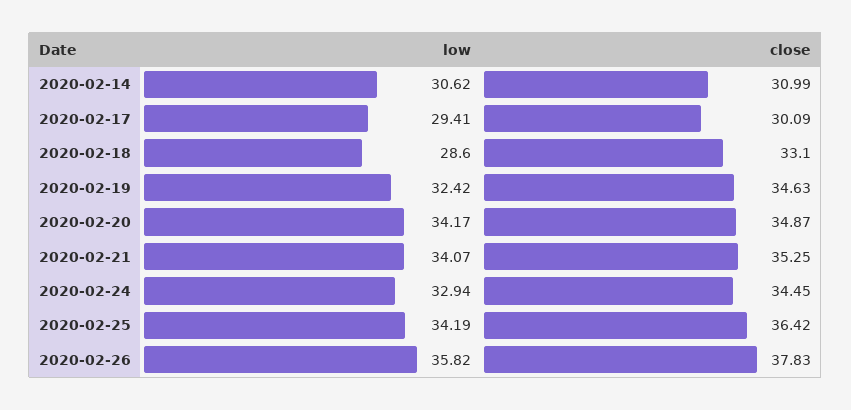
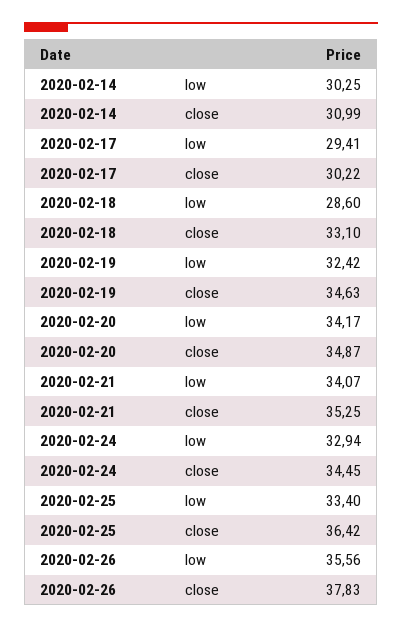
  {
    "low": {
-     "2020-02-14": 30.62,
+     "2020-02-14": 30.25,
      "2020-02-17": 29.41,
      "2020-02-18": 28.6,
      "2020-02-19": 32.42,
      "2020-02-20": 34.17,
      "2020-02-21": 34.07,
      "2020-02-24": 32.94,
-     "2020-02-25": 34.19,
+     "2020-02-25": 33.4,
-     "2020-02-26": 35.82
+     "2020-02-26": 35.56
    },
    "close": {
      "2020-02-14": 30.99,
-     "2020-02-17": 30.09,
+     "2020-02-17": 30.22,
      "2020-02-18": 33.1,
      "2020-02-19": 34.63,
      "2020-02-20": 34.87,
      "2020-02-21": 35.25,
      "2020-02-24": 34.45,
      "2020-02-25": 36.42,
      "2020-02-26": 37.83
    }
  }

